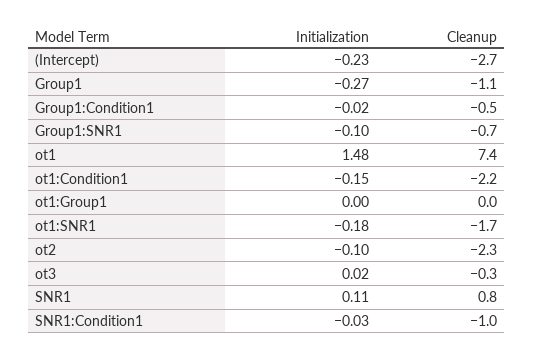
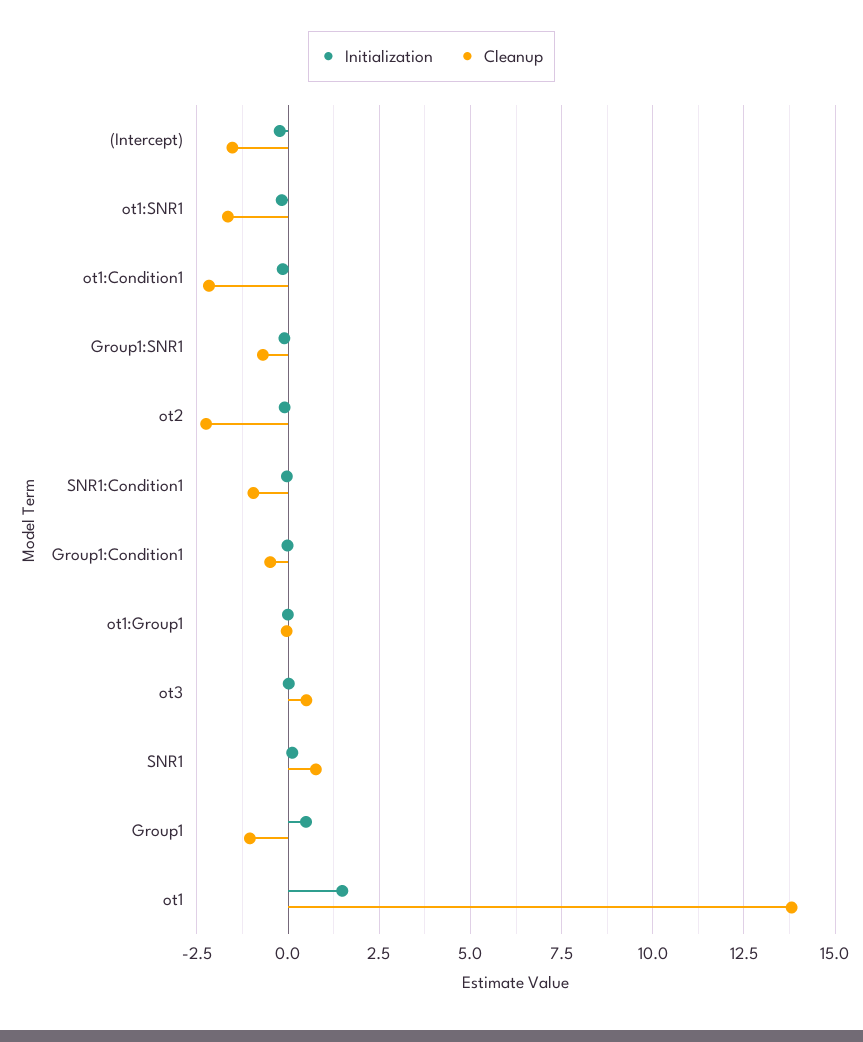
  {
    "Initialization": {
      "(Intercept)": -0.23,
-     "Group1": -0.27,
+     "Group1": 0.5,
      "Group1:Condition1": -0.02,
      "Group1:SNR1": -0.1,
      "ot1": 1.48,
      "ot1:Condition1": -0.15,
      "ot1:Group1": 0,
      "ot1:SNR1": -0.18,
      "ot2": -0.1,
      "ot3": 0.02,
      "SNR1": 0.11,
      "SNR1:Condition1": -0.03
    },
    "Cleanup": {
-     "(Intercept)": -2.7,
+     "(Intercept)": -1.5,
      "Group1": -1.1,
      "Group1:Condition1": -0.5,
      "Group1:SNR1": -0.7,
-     "ot1": 7.4,
+     "ot1": 13.75,
      "ot1:Condition1": -2.2,
      "ot1:Group1": 0,
      "ot1:SNR1": -1.7,
      "ot2": -2.3,
-     "ot3": -0.3,
+     "ot3": 0.5,
      "SNR1": 0.8,
      "SNR1:Condition1": -1
    }
  }

